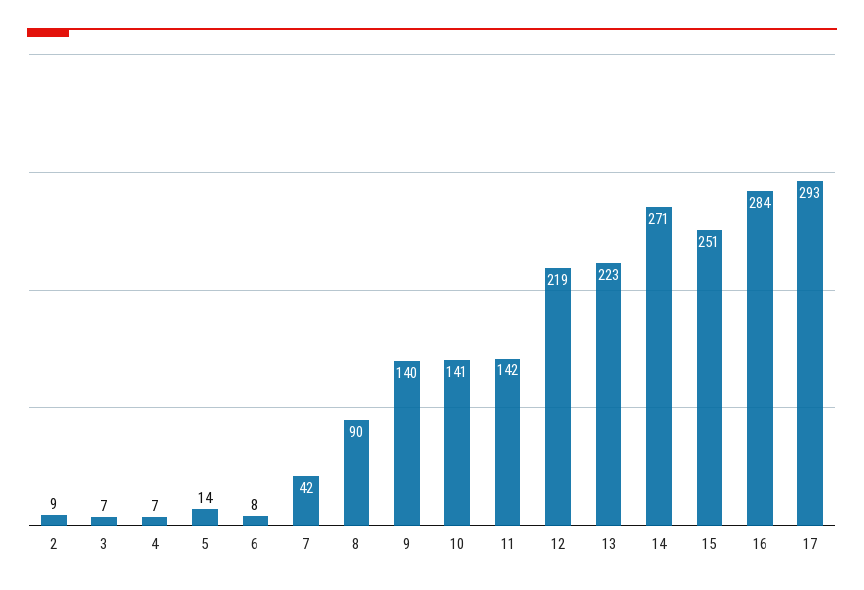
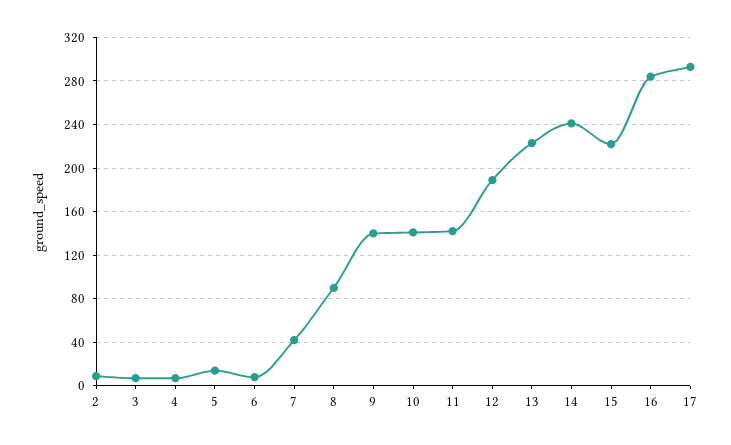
  {
    "2": 9,
    "3": 7,
    "4": 7,
    "5": 14,
    "6": 8,
    "7": 42,
    "8": 90,
    "9": 140,
    "10": 141,
    "11": 142,
-   "12": 219,
+   "12": 190,
    "13": 223,
-   "14": 271,
+   "14": 240,
-   "15": 251,
+   "15": 220,
    "16": 284,
    "17": 293
  }

